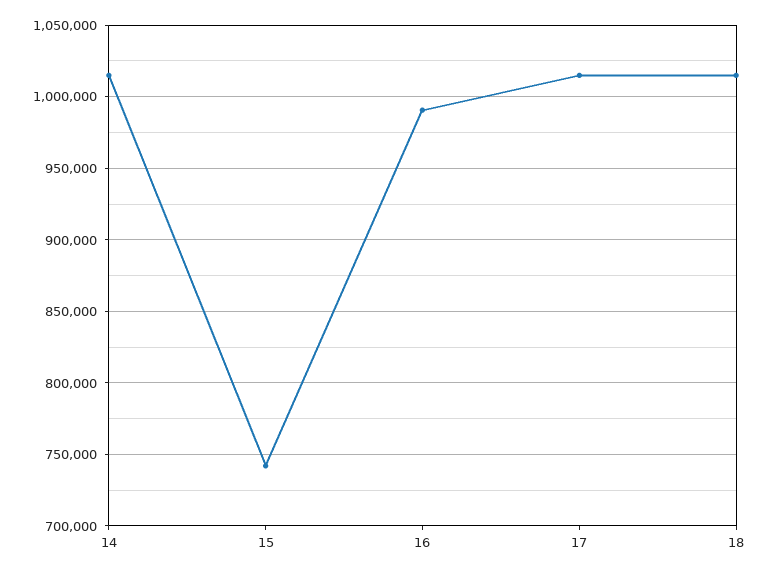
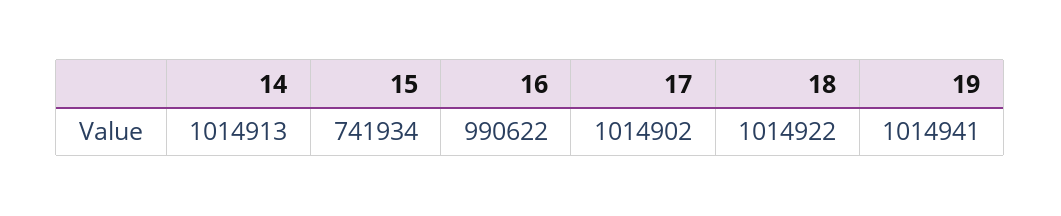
  {
    "14": 1014913,
    "15": 741934,
    "16": 990622,
    "17": 1014902,
-   "18": 1014922
+   "18": 1014922,
+   "19": 1014941
  }

